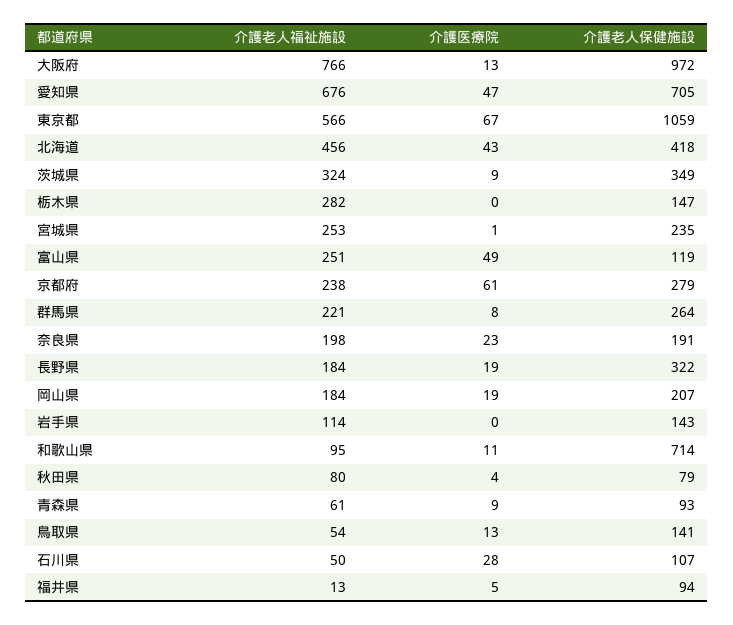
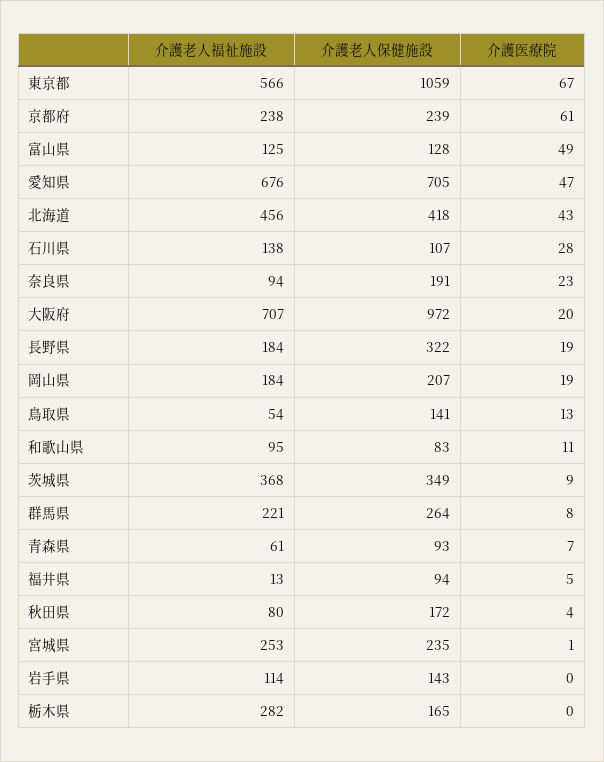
  {
    "介護老人福祉施設": {
-     "大阪府": 766,
+     "大阪府": 707,
      "愛知県": 676,
      "東京都": 566,
      "北海道": 456,
-     "茨城県": 324,
+     "茨城県": 368,
      "栃木県": 282,
      "宮城県": 253,
-     "富山県": 251,
+     "富山県": 125,
      "京都府": 238,
      "群馬県": 221,
-     "奈良県": 198,
+     "奈良県": 94,
      "長野県": 184,
      "岡山県": 184,
      "岩手県": 114,
      "和歌山県": 95,
      "秋田県": 80,
      "青森県": 61,
      "鳥取県": 54,
-     "石川県": 50,
+     "石川県": 138,
      "福井県": 13
    },
    "介護医療院": {
-     "大阪府": 13,
+     "大阪府": 20,
      "愛知県": 47,
      "東京都": 67,
      "北海道": 43,
      "茨城県": 9,
      "栃木県": 0,
      "宮城県": 1,
      "富山県": 49,
      "京都府": 61,
      "群馬県": 8,
      "奈良県": 23,
      "長野県": 19,
      "岡山県": 19,
      "岩手県": 0,
      "和歌山県": 11,
      "秋田県": 4,
-     "青森県": 9,
+     "青森県": 7,
      "鳥取県": 13,
      "石川県": 28,
      "福井県": 5
    },
    "介護老人保健施設": {
      "大阪府": 972,
      "愛知県": 705,
      "東京都": 1059,
      "北海道": 418,
      "茨城県": 349,
-     "栃木県": 147,
+     "栃木県": 165,
      "宮城県": 235,
-     "富山県": 119,
+     "富山県": 128,
-     "京都府": 279,
+     "京都府": 239,
      "群馬県": 264,
      "奈良県": 191,
      "長野県": 322,
      "岡山県": 207,
      "岩手県": 143,
-     "和歌山県": 714,
+     "和歌山県": 83,
-     "秋田県": 79,
+     "秋田県": 172,
      "青森県": 93,
      "鳥取県": 141,
      "石川県": 107,
      "福井県": 94
    }
  }

